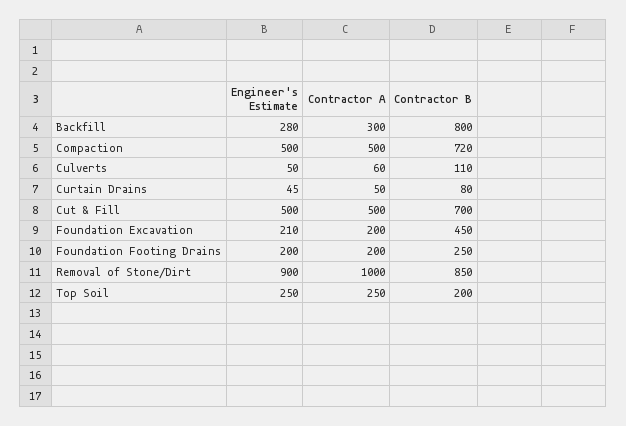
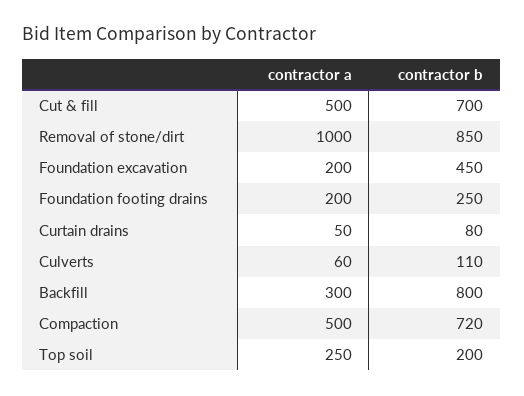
  {
-   "Engineer's Estimate": {
-     "Backfill": 280,
-     "Compaction": 500,
-     "Culverts": 50,
-     "Curtain Drains": 45,
-     "Cut & Fill": 500,
-     "Foundation Excavation": 210,
-     "Foundation Footing Drains": 200,
-     "Removal of Stone/Dirt": 900,
-     "Top Soil": 250
-   },
    "Contractor A": {
      "Backfill": 300,
      "Compaction": 500,
      "Culverts": 60,
      "Curtain Drains": 50,
      "Cut & Fill": 500,
      "Foundation Excavation": 200,
      "Foundation Footing Drains": 200,
      "Removal of Stone/Dirt": 1000,
      "Top Soil": 250
    },
    "Contractor B": {
      "Backfill": 800,
      "Compaction": 720,
      "Culverts": 110,
      "Curtain Drains": 80,
      "Cut & Fill": 700,
      "Foundation Excavation": 450,
      "Foundation Footing Drains": 250,
      "Removal of Stone/Dirt": 850,
      "Top Soil": 200
    }
  }

